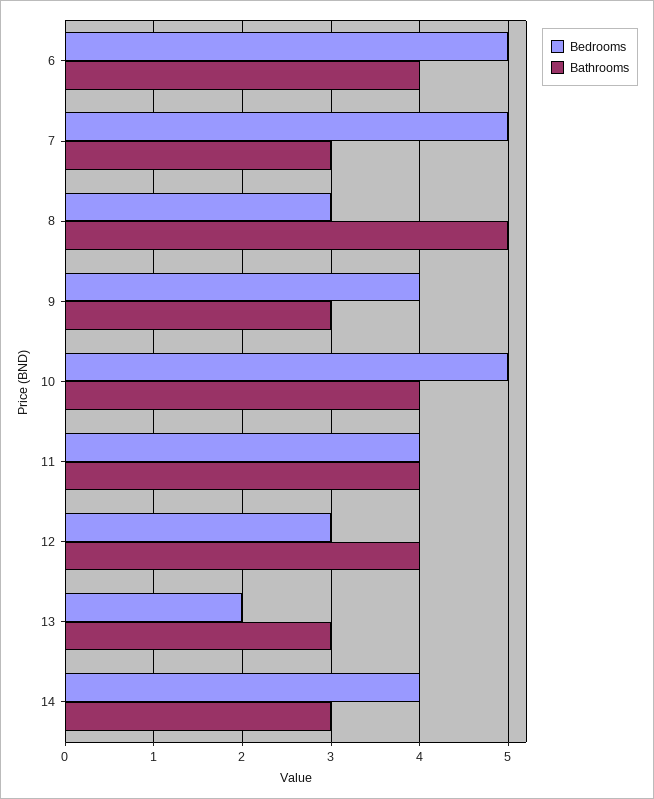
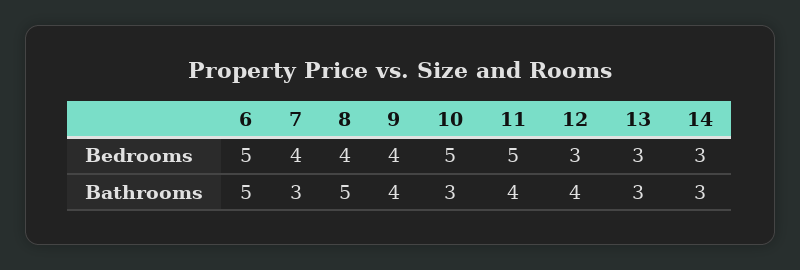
  {
    "Bedrooms": {
      "6": 5,
-     "7": 5,
+     "7": 4,
-     "8": 3,
+     "8": 4,
      "9": 4,
      "10": 5,
-     "11": 4,
+     "11": 5,
      "12": 3,
-     "13": 2,
+     "13": 3,
-     "14": 4
+     "14": 3
    },
    "Bathrooms": {
-     "6": 4,
+     "6": 5,
      "7": 3,
      "8": 5,
-     "9": 3,
+     "9": 4,
-     "10": 4,
+     "10": 3,
      "11": 4,
      "12": 4,
      "13": 3,
      "14": 3
    }
  }

